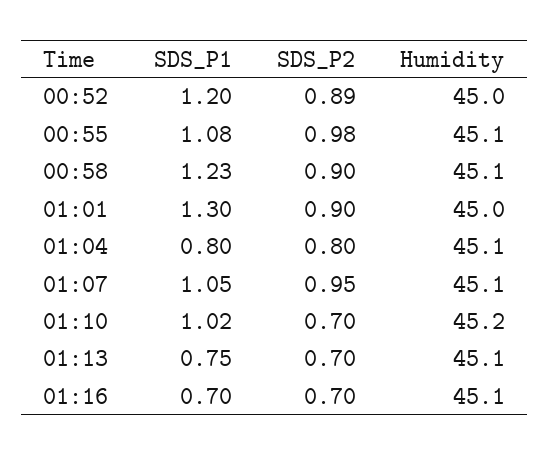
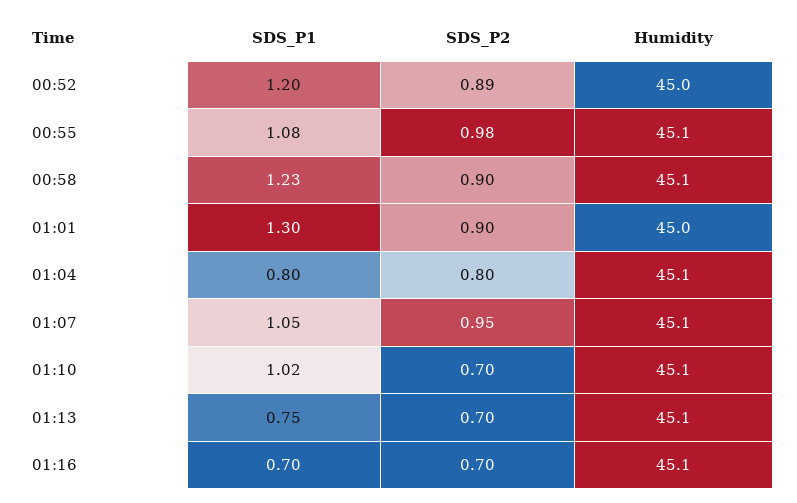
  {
    "SDS_P1": {
      "00:52": 1.2,
      "00:55": 1.08,
      "00:58": 1.23,
      "01:01": 1.3,
      "01:04": 0.8,
      "01:07": 1.05,
      "01:10": 1.02,
      "01:13": 0.75,
      "01:16": 0.7
    },
    "SDS_P2": {
      "00:52": 0.89,
      "00:55": 0.98,
      "00:58": 0.9,
      "01:01": 0.9,
      "01:04": 0.8,
      "01:07": 0.95,
      "01:10": 0.7,
      "01:13": 0.7,
      "01:16": 0.7
    },
    "Humidity": {
      "00:52": 45,
      "00:55": 45.1,
      "00:58": 45.1,
      "01:01": 45,
      "01:04": 45.1,
      "01:07": 45.1,
-     "01:10": 45.2,
+     "01:10": 45.1,
      "01:13": 45.1,
      "01:16": 45.1
    }
  }

